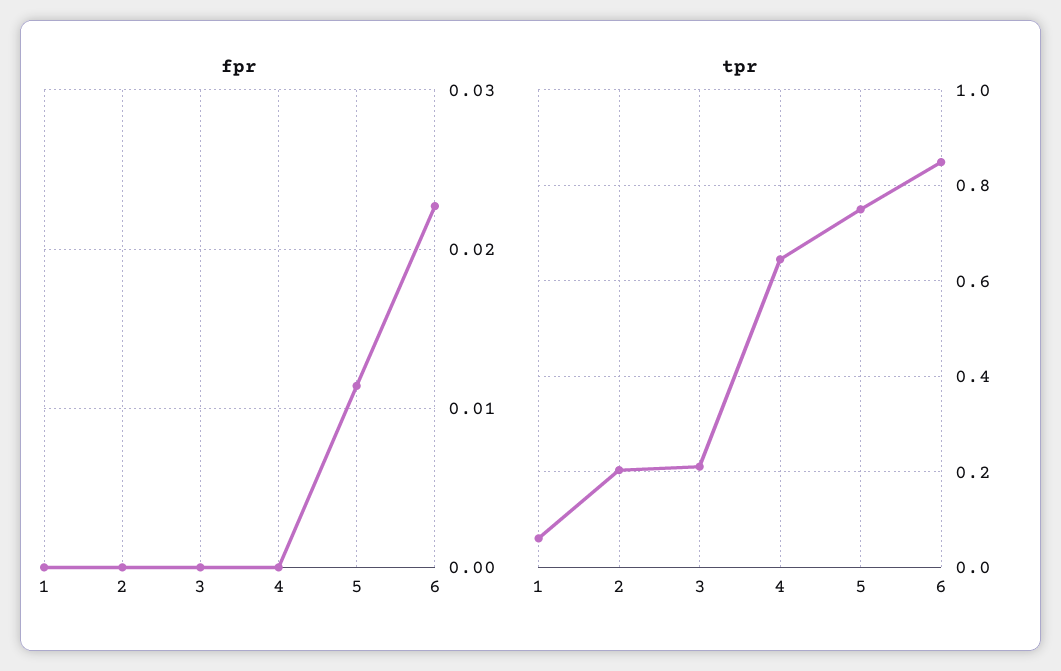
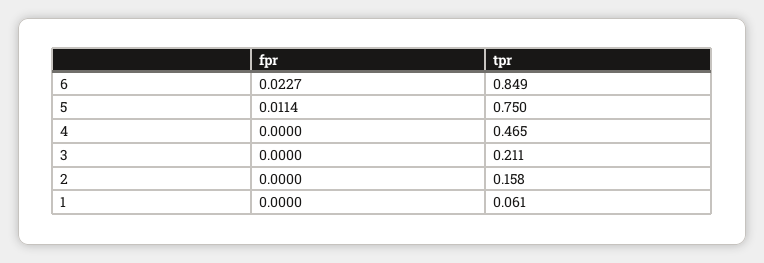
  {
    "fpr": {
      "1": 0,
      "2": 0,
      "3": 0,
      "4": 0,
      "5": 0.0114,
      "6": 0.0227
    },
    "tpr": {
      "1": 0.061,
-     "2": 0.2,
+     "2": 0.158,
      "3": 0.211,
-     "4": 0.64,
+     "4": 0.465,
      "5": 0.75,
      "6": 0.849
    }
  }

